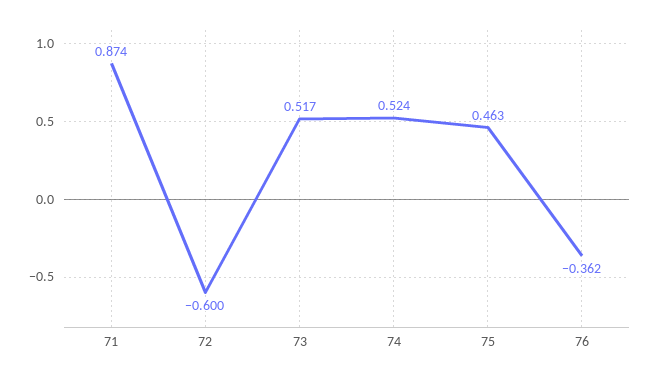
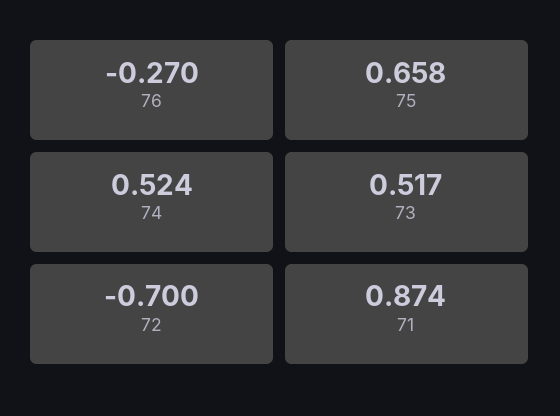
  {
    "71": 0.874,
-   "72": -0.6,
+   "72": -0.7,
    "73": 0.517,
    "74": 0.524,
-   "75": 0.463,
+   "75": 0.658,
-   "76": -0.362
+   "76": -0.27
  }

